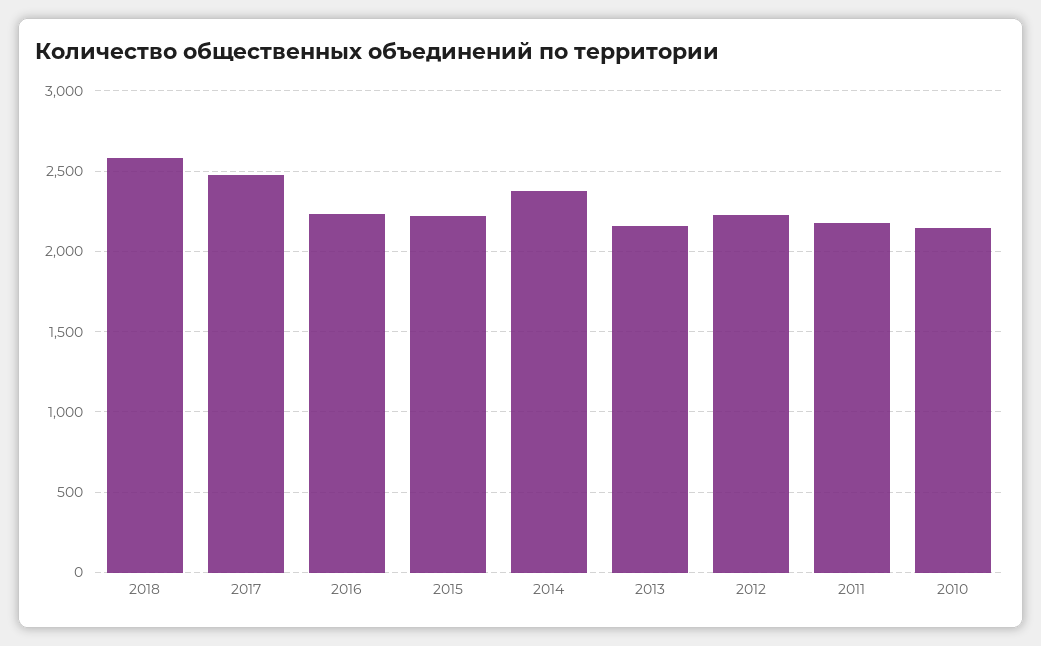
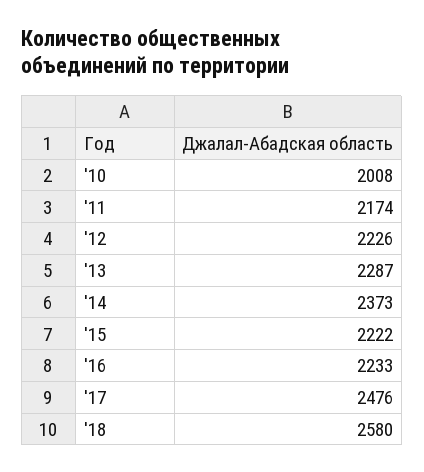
  {
    "2018": 2580,
    "2017": 2476,
    "2016": 2233,
    "2015": 2222,
    "2014": 2373,
-   "2013": 2150,
+   "2013": 2287,
    "2012": 2226,
    "2011": 2174,
-   "2010": 2150
+   "2010": 2008
  }

